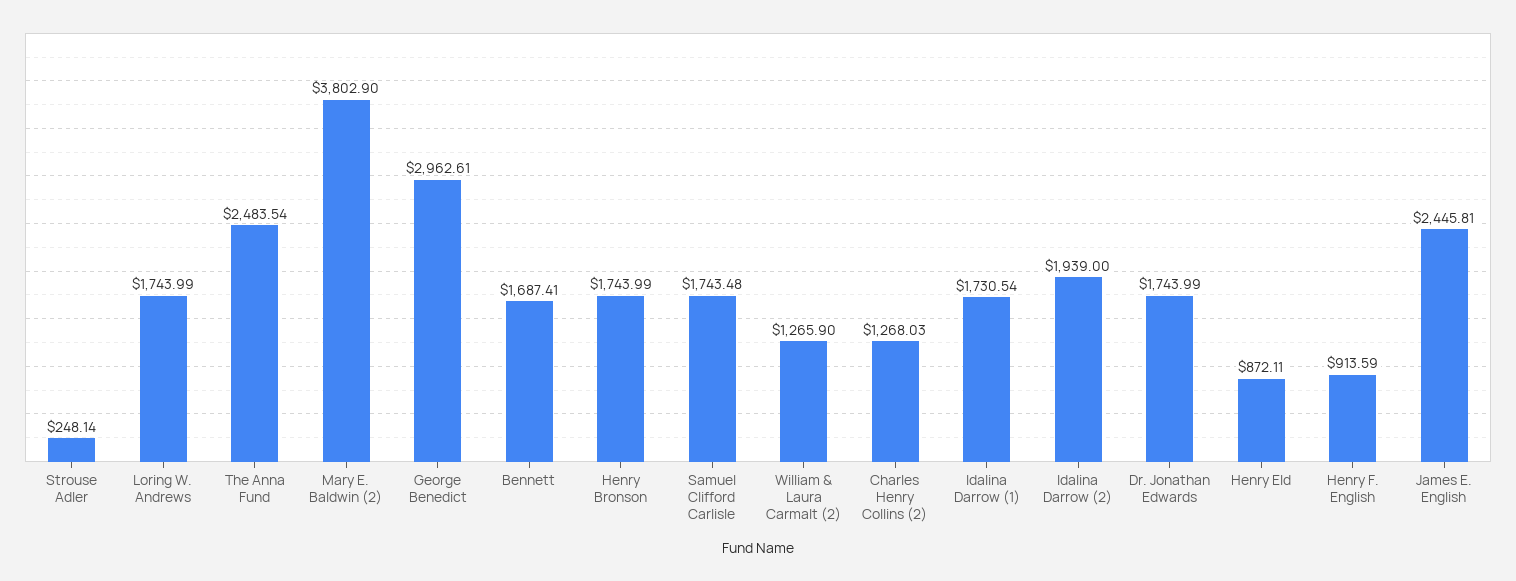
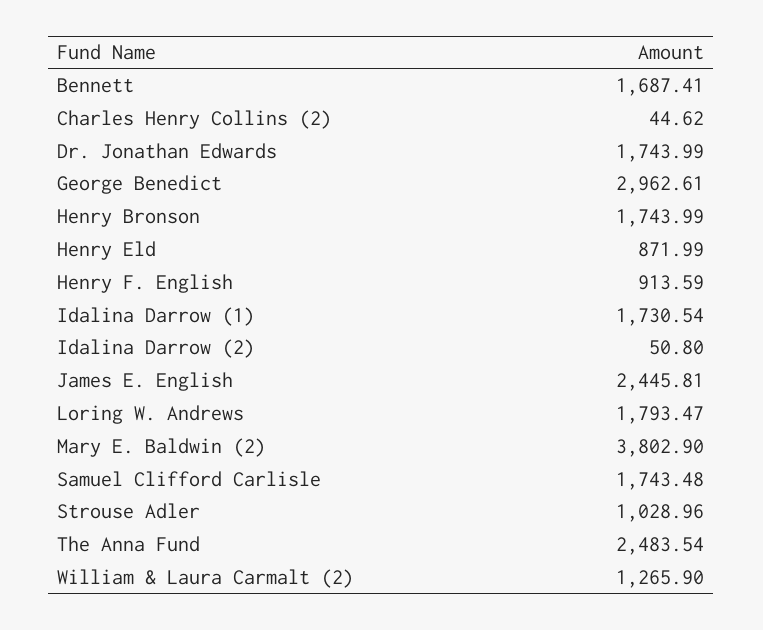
  {
-   "Strouse Adler": 248.14,
+   "Strouse Adler": 1028.96,
-   "Loring W. Andrews": 1743.99,
+   "Loring W. Andrews": 1793.47,
    "The Anna Fund": 2483.54,
    "Mary E. Baldwin (2)": 3802.9,
    "George Benedict": 2962.61,
    "Bennett": 1687.41,
    "Henry Bronson": 1743.99,
    "Samuel Clifford Carlisle": 1743.48,
    "William & Laura Carmalt (2)": 1265.9,
-   "Charles Henry Collins (2)": 1268.03,
+   "Charles Henry Collins (2)": 44.62,
    "Idalina Darrow (1)": 1730.54,
-   "Idalina Darrow (2)": 1939,
+   "Idalina Darrow (2)": 50.8,
    "Dr. Jonathan Edwards": 1743.99,
-   "Henry Eld": 872.11,
+   "Henry Eld": 871.99,
    "Henry F. English": 913.59,
    "James E. English": 2445.81
  }

